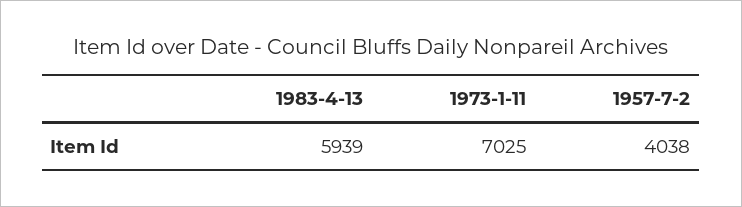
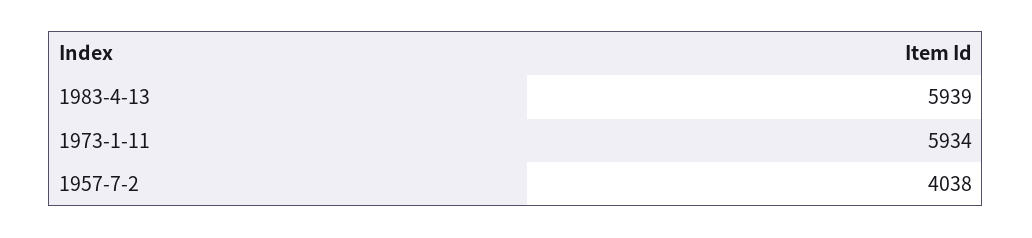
  {
    "1983-4-13": 5939,
-   "1973-1-11": 7025,
+   "1973-1-11": 5934,
    "1957-7-2": 4038
  }

